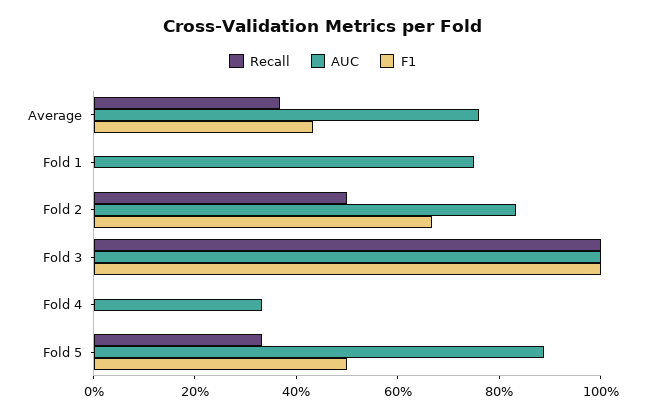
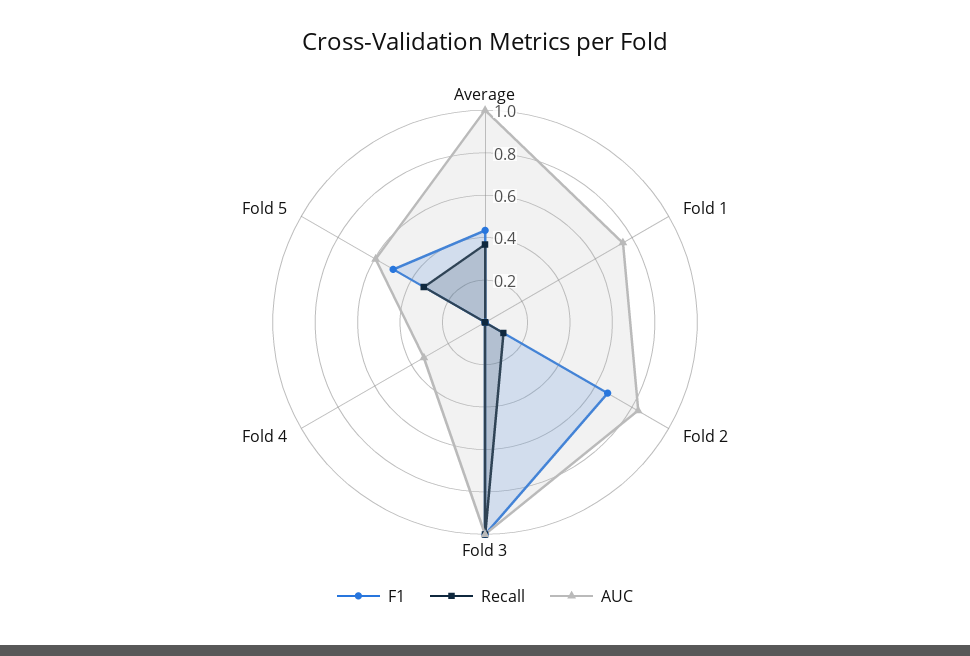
  {
    "Recall": {
      "Average": 0.35,
      "Fold 1": 0,
-     "Fold 2": 0.5,
+     "Fold 2": 0.1,
      "Fold 3": 1,
      "Fold 4": 0,
      "Fold 5": 0.35
    },
    "AUC": {
-     "Average": 0.75,
+     "Average": 1,
      "Fold 1": 0.75,
      "Fold 2": 0.85,
      "Fold 3": 1,
      "Fold 4": 0.35,
-     "Fold 5": 0.9
+     "Fold 5": 0.6
    },
    "F1": {
      "Average": 0.45,
      "Fold 1": 0,
      "Fold 2": 0.65,
      "Fold 3": 1,
      "Fold 4": 0,
      "Fold 5": 0.5
    }
  }

